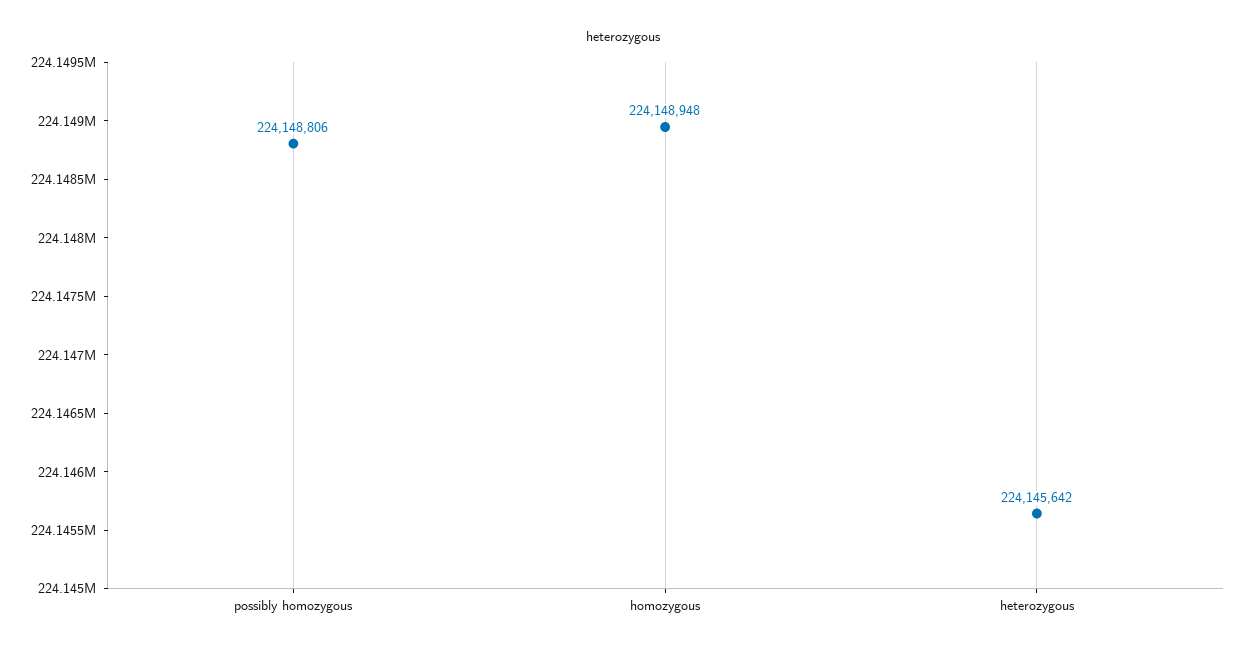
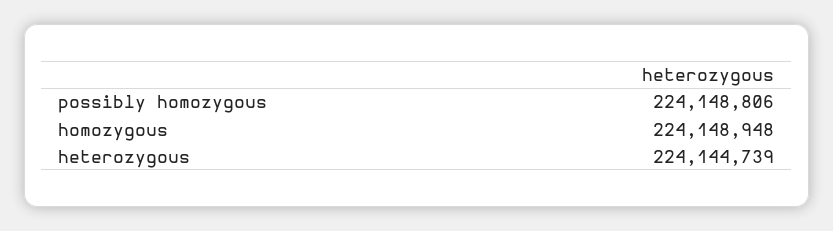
  {
    "possibly homozygous": 224148806,
    "homozygous": 224148948,
-   "heterozygous": 224145642
+   "heterozygous": 224144739
  }

